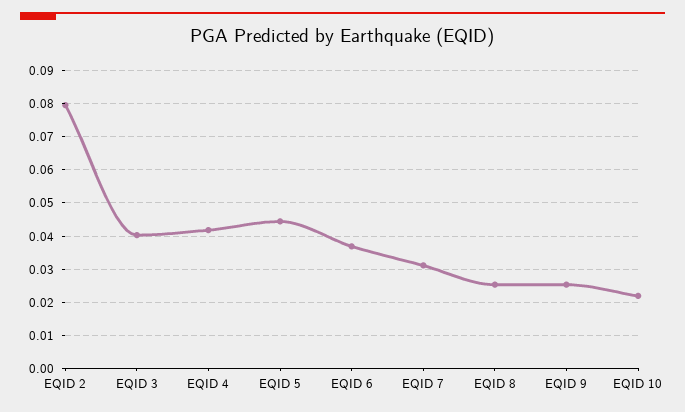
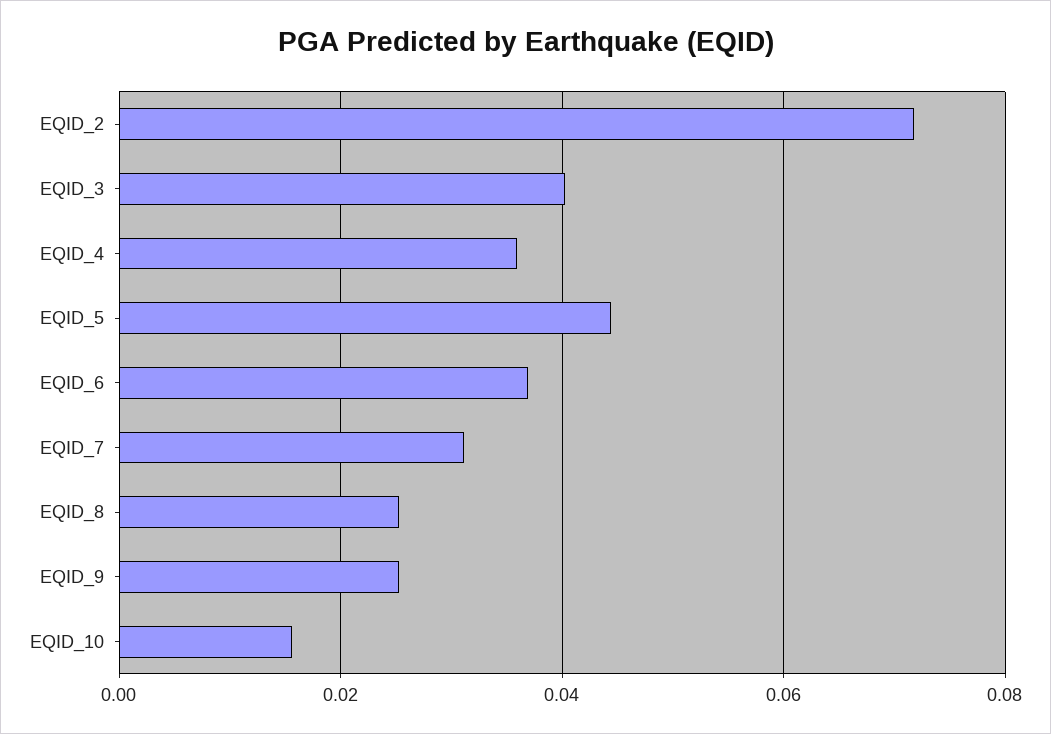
  {
-   "EQID 2": 0.08,
+   "EQID 2": 0.072,
    "EQID 3": 0.04,
-   "EQID 4": 0.042,
+   "EQID 4": 0.036,
    "EQID 5": 0.044,
    "EQID 6": 0.036,
    "EQID 7": 0.032,
    "EQID 8": 0.026,
    "EQID 9": 0.026,
-   "EQID 10": 0.022
+   "EQID 10": 0.016
  }

